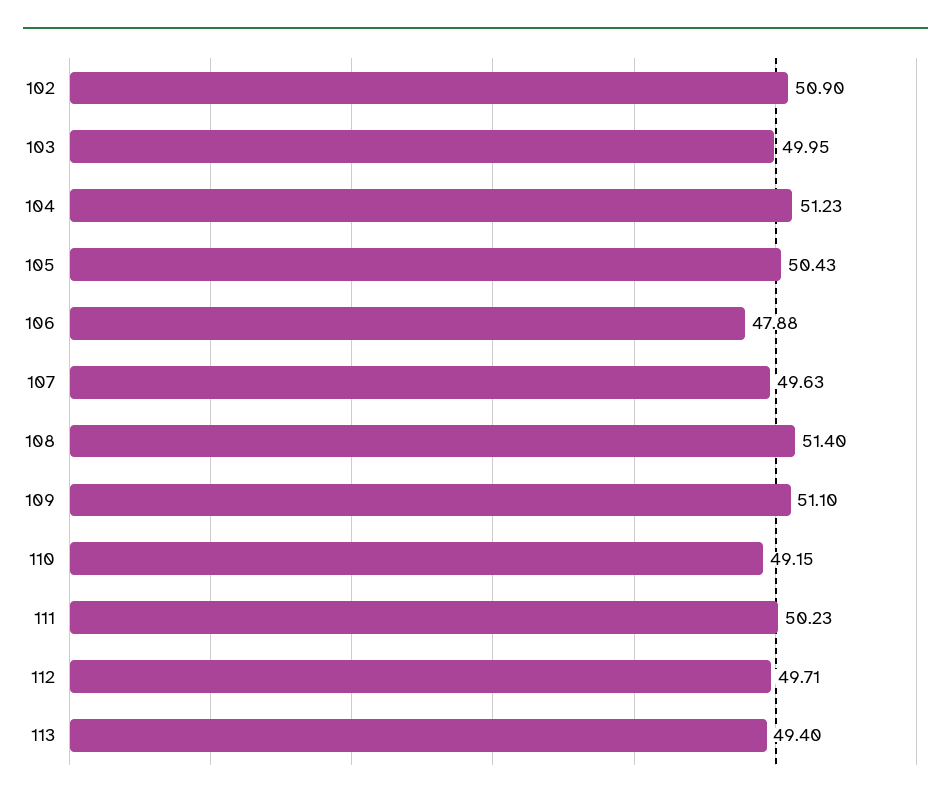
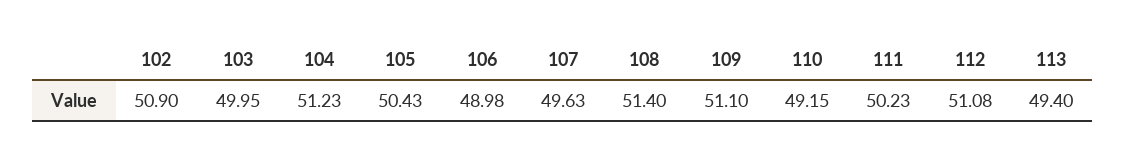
  {
    "102": 50.9,
    "103": 49.95,
    "104": 51.23,
    "105": 50.43,
-   "106": 47.88,
+   "106": 48.98,
    "107": 49.63,
    "108": 51.4,
    "109": 51.1,
    "110": 49.15,
    "111": 50.23,
-   "112": 49.71,
+   "112": 51.08,
    "113": 49.4
  }

